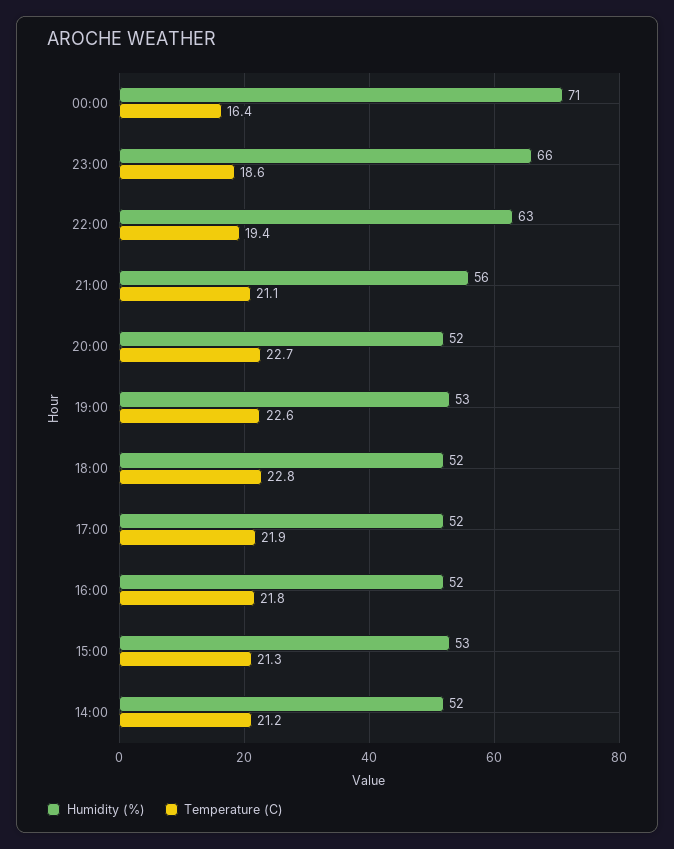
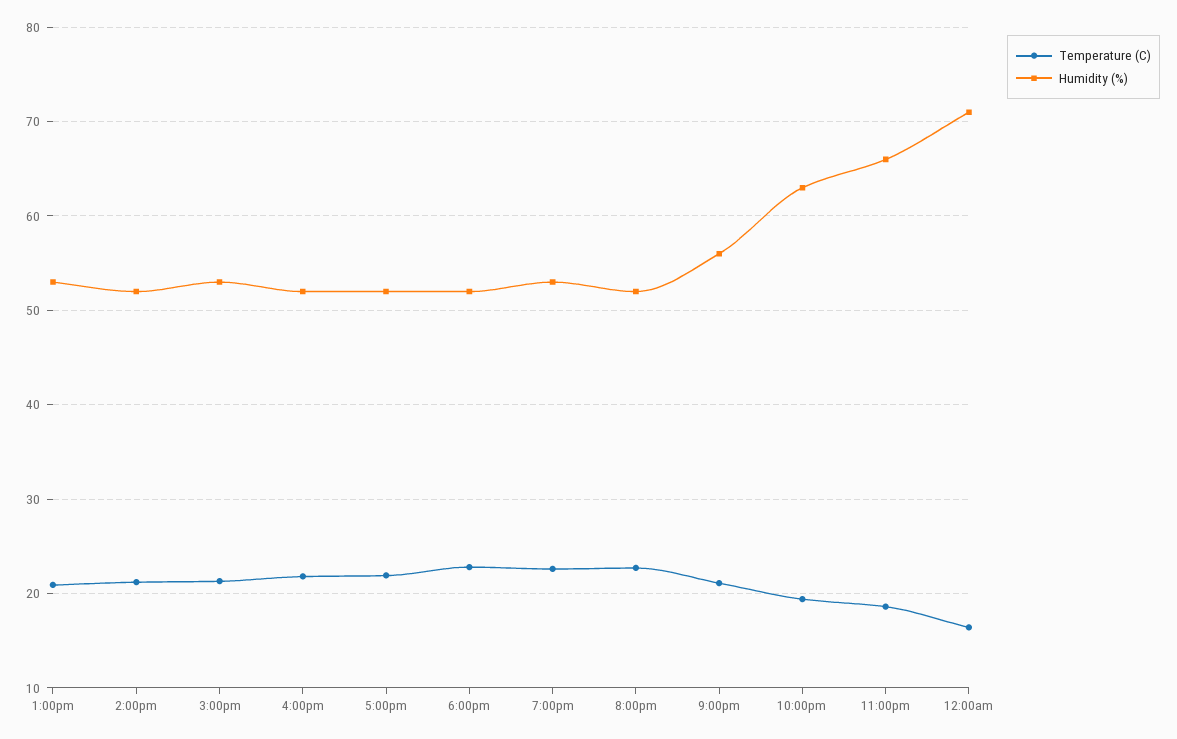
  {
    "Humidity (%)": {
      "00:00": 71,
      "23:00": 66,
      "22:00": 63,
      "21:00": 56,
      "20:00": 52,
      "19:00": 53,
      "18:00": 52,
      "17:00": 52,
      "16:00": 52,
      "15:00": 53,
-     "14:00": 52
+     "14:00": 52,
+     "1:00pm": 53
    },
    "Temperature (C)": {
      "00:00": 16.4,
      "23:00": 18.6,
      "22:00": 19.4,
      "21:00": 21.1,
      "20:00": 22.7,
      "19:00": 22.6,
      "18:00": 22.8,
      "17:00": 21.9,
      "16:00": 21.8,
      "15:00": 21.3,
-     "14:00": 21.2
+     "14:00": 21.2,
+     "1:00pm": 21
    }
  }

